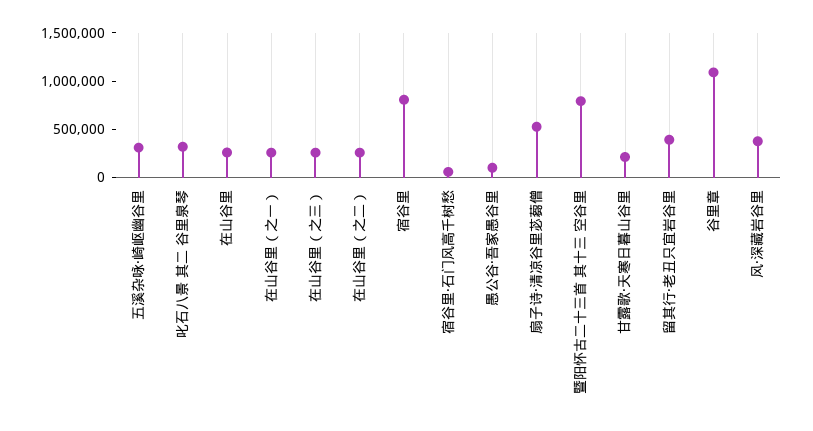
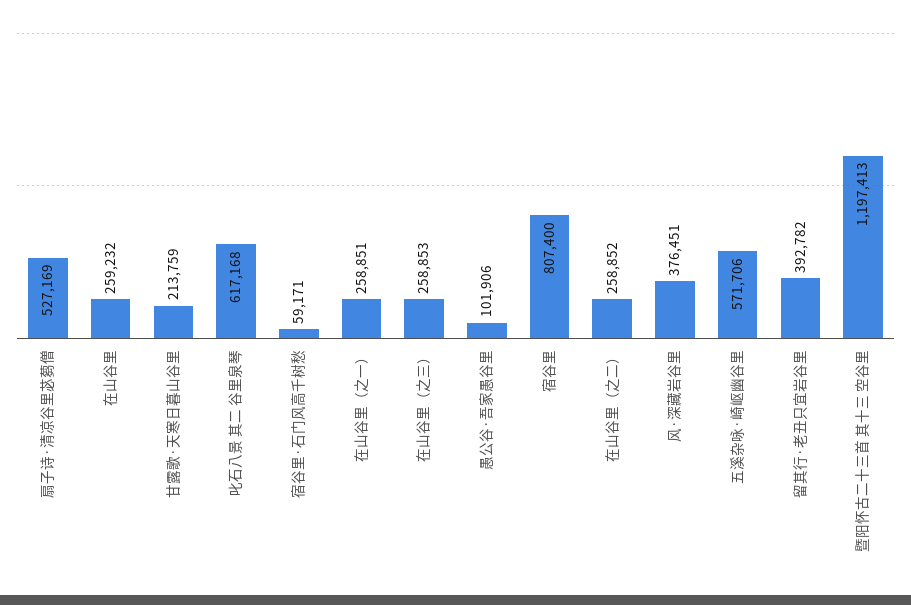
  {
-   "五溪杂咏·崎岖幽谷里": 300000,
+   "五溪杂咏·崎岖幽谷里": 571706,
-   "叱石八景 其二 谷里泉琴": 300000,
+   "叱石八景 其二 谷里泉琴": 617168,
    "在山谷里": 259232,
    "在山谷里（之一）": 258851,
    "在山谷里（之三）": 258853,
    "在山谷里（之二）": 258852,
    "宿谷里": 807400,
    "宿谷里·石门风高千树愁": 59171,
    "愚公谷·吾家愚谷里": 101906,
    "扇子诗·清凉谷里苾蒭僧": 527169,
-   "暨阳怀古二十三首 其十三 空谷里": 800000,
+   "暨阳怀古二十三首 其十三 空谷里": 1197413,
    "甘露歌·天寒日暮山谷里": 213759,
    "留其行·老丑只宜岩谷里": 392782,
-   "谷里章": 1100000,
    "风·深藏岩谷里": 376451
  }

